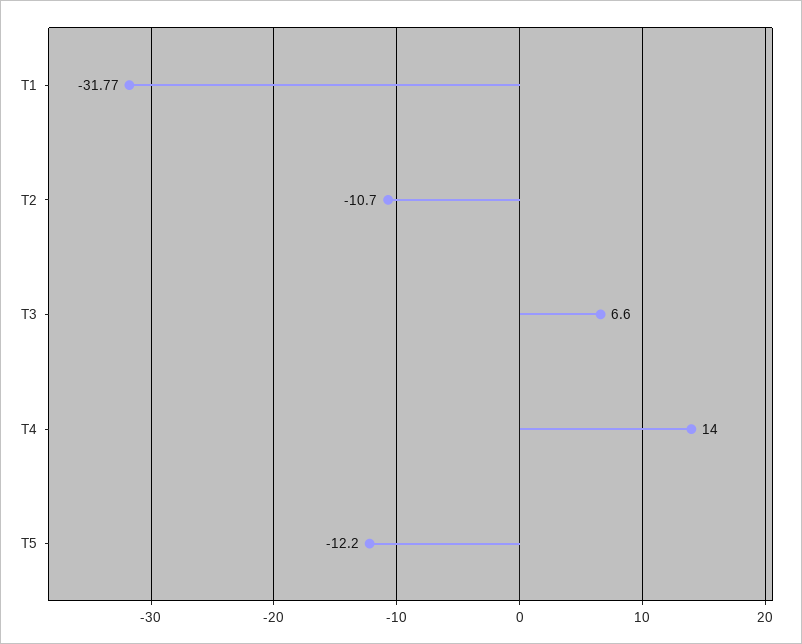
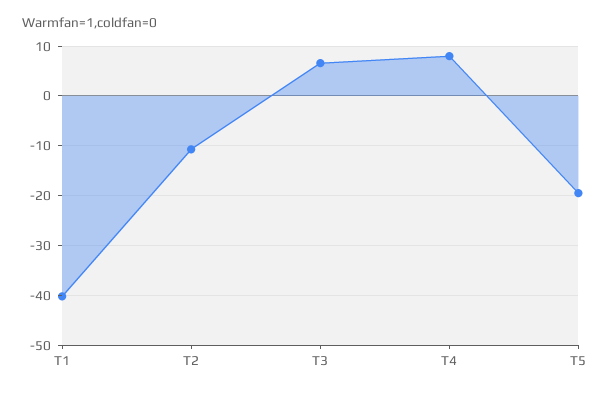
  {
-   "T1": -31.77,
+   "T1": -40,
    "T2": -10.7,
    "T3": 6.6,
-   "T4": 14,
+   "T4": 8,
-   "T5": -12.2
+   "T5": -20
  }

